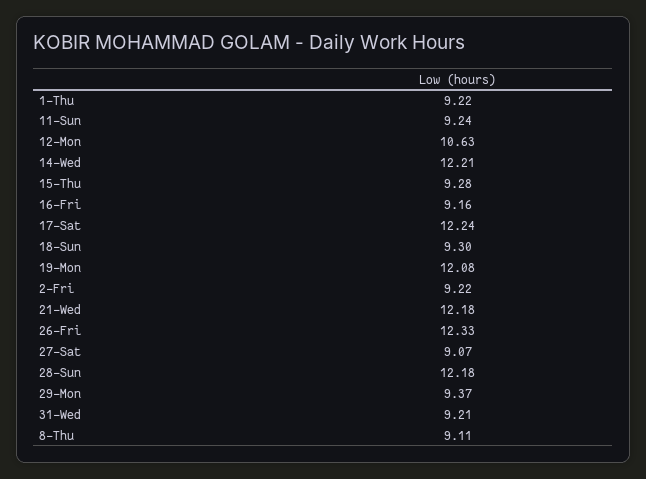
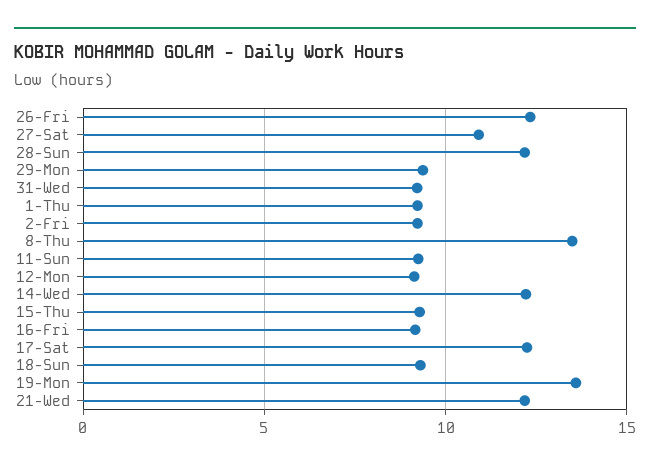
  {
    "1-Thu": 9.22,
    "11-Sun": 9.24,
-   "12-Mon": 10.63,
+   "12-Mon": 9,
    "14-Wed": 12.21,
    "15-Thu": 9.28,
    "16-Fri": 9.16,
    "17-Sat": 12.24,
    "18-Sun": 9.3,
-   "19-Mon": 12.08,
+   "19-Mon": 13.5,
    "2-Fri": 9.22,
    "21-Wed": 12.18,
    "26-Fri": 12.33,
-   "27-Sat": 9.07,
+   "27-Sat": 11,
    "28-Sun": 12.18,
    "29-Mon": 9.37,
    "31-Wed": 9.21,
-   "8-Thu": 9.11
+   "8-Thu": 13.5
  }

